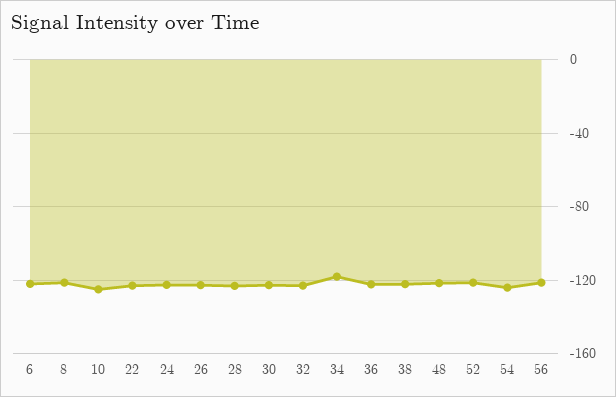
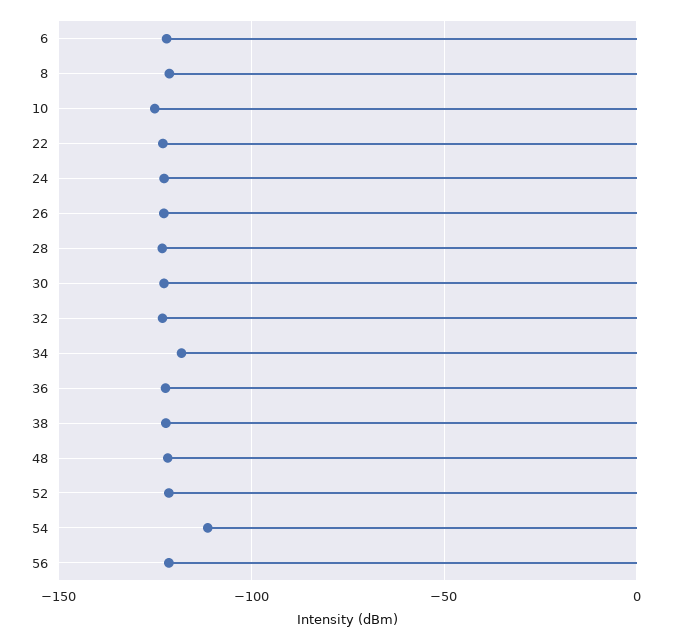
  {
    "6": -120,
    "8": -120,
    "10": -125,
    "22": -125,
    "24": -125,
    "26": -125,
    "28": -125,
    "30": -125,
    "32": -125,
    "34": -120,
    "36": -120,
    "38": -120,
    "48": -120,
    "52": -120,
-   "54": -125,
+   "54": -110,
    "56": -120
  }

